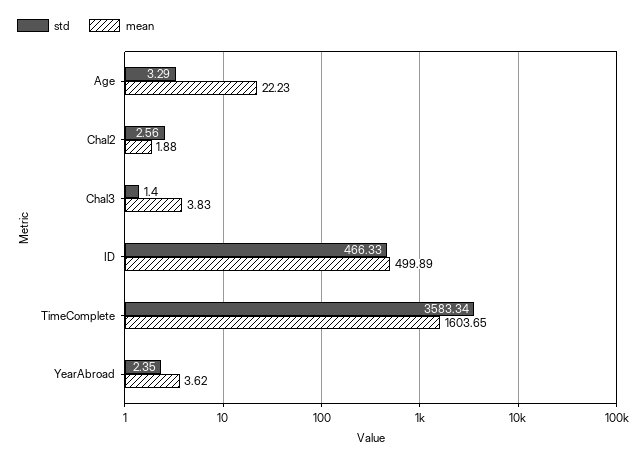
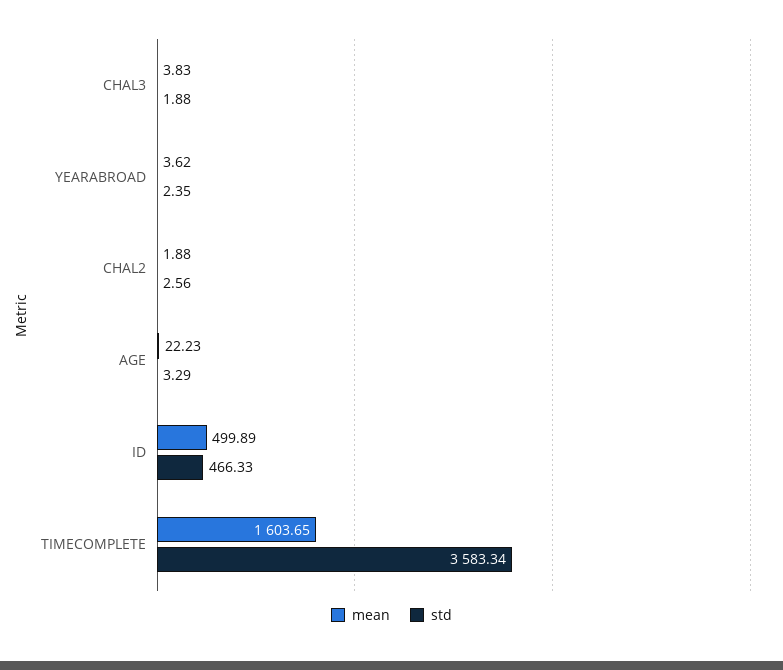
  {
    "std": {
      "Age": 3.29,
      "Chal2": 2.56,
-     "Chal3": 1.4,
+     "Chal3": 1.88,
      "ID": 466.33,
      "TimeComplete": 3583.34,
      "YearAbroad": 2.35
    },
    "mean": {
      "Age": 22.23,
      "Chal2": 1.88,
      "Chal3": 3.83,
      "ID": 499.89,
      "TimeComplete": 1603.65,
      "YearAbroad": 3.62
    }
  }

